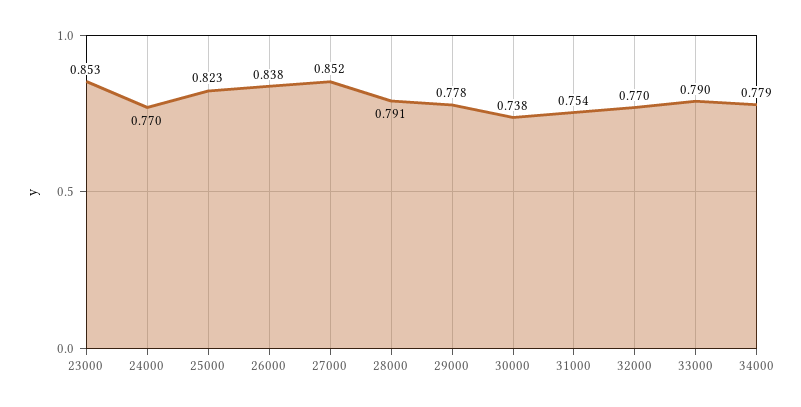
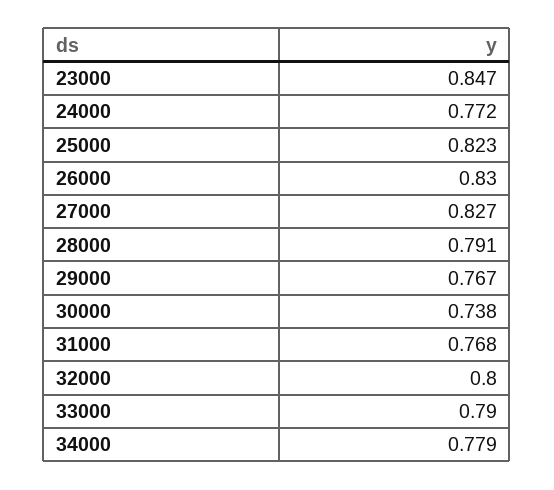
  {
-   "23000": 0.853,
+   "23000": 0.847,
-   "24000": 0.77,
+   "24000": 0.772,
    "25000": 0.823,
-   "26000": 0.838,
+   "26000": 0.83,
-   "27000": 0.852,
+   "27000": 0.827,
    "28000": 0.791,
-   "29000": 0.778,
+   "29000": 0.767,
    "30000": 0.738,
-   "31000": 0.754,
+   "31000": 0.768,
-   "32000": 0.77,
+   "32000": 0.8,
    "33000": 0.79,
    "34000": 0.779
  }

